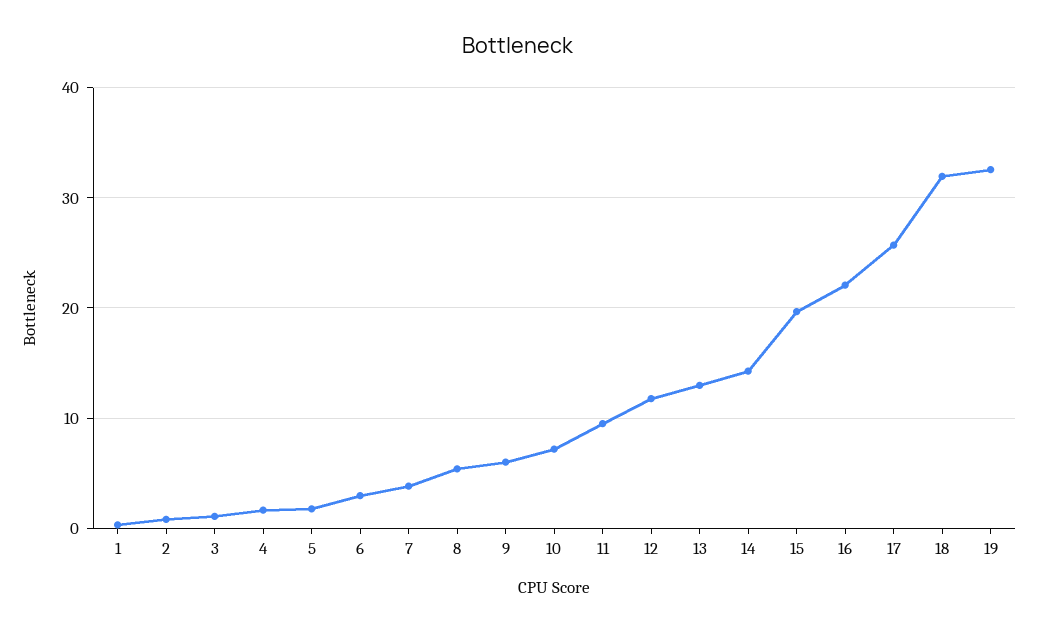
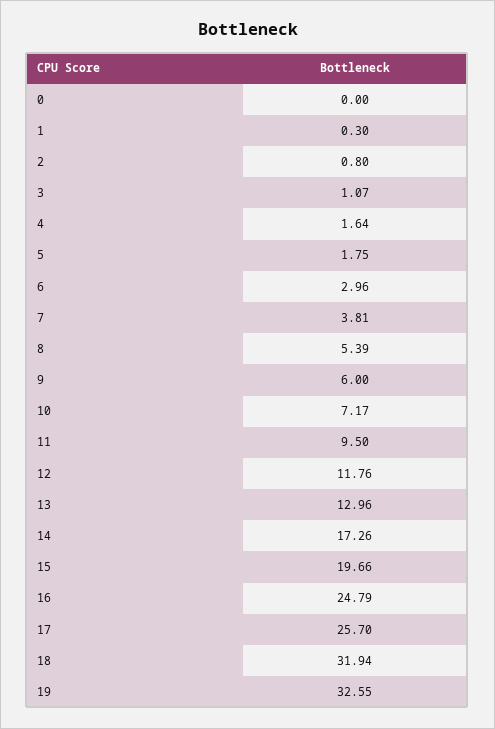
  {
    "1": 0.3,
    "2": 0.8,
    "3": 1.07,
    "4": 1.64,
    "5": 1.75,
    "6": 2.96,
    "7": 3.81,
    "8": 5.39,
    "9": 6,
    "10": 7.17,
    "11": 9.5,
    "12": 11.76,
    "13": 12.96,
-   "14": 14,
+   "14": 17.26,
    "15": 19.66,
-   "16": 22,
+   "16": 24.79,
    "17": 25.7,
    "18": 31.94,
-   "19": 32.55
+   "19": 32.55,
+   "0": 0
  }

